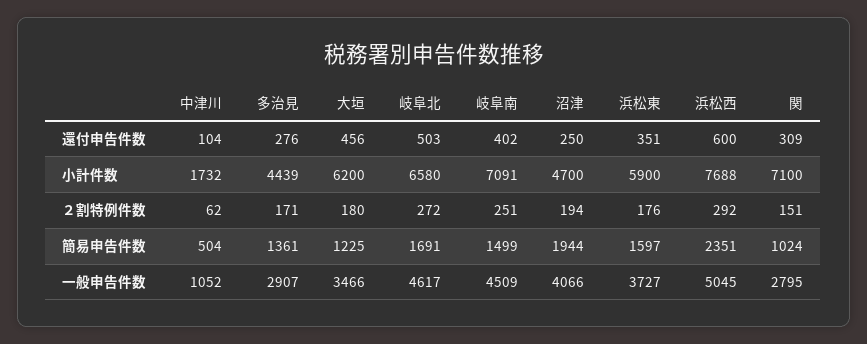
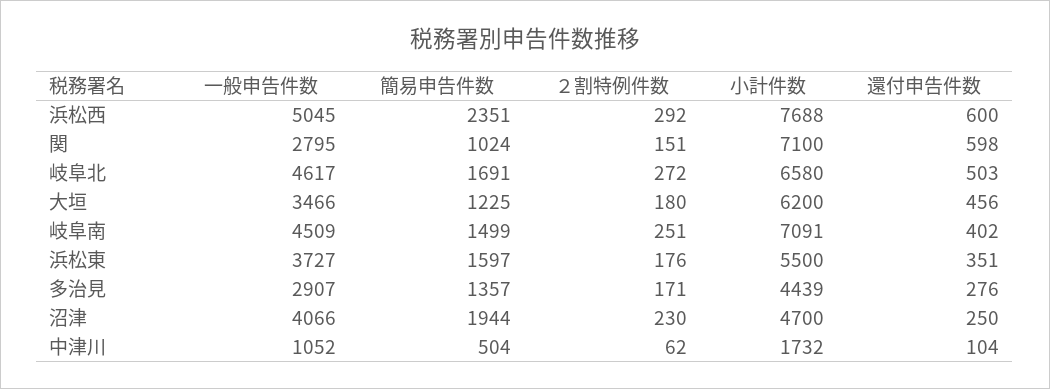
  {
    "中津川": {
      "還付申告件数": 104,
      "小計件数": 1732,
      "２割特例件数": 62,
      "簡易申告件数": 504,
      "一般申告件数": 1052
    },
    "多治見": {
      "還付申告件数": 276,
      "小計件数": 4439,
      "２割特例件数": 171,
-     "簡易申告件数": 1361,
+     "簡易申告件数": 1357,
      "一般申告件数": 2907
    },
    "大垣": {
      "還付申告件数": 456,
      "小計件数": 6200,
      "２割特例件数": 180,
      "簡易申告件数": 1225,
      "一般申告件数": 3466
    },
    "岐阜北": {
      "還付申告件数": 503,
      "小計件数": 6580,
      "２割特例件数": 272,
      "簡易申告件数": 1691,
      "一般申告件数": 4617
    },
    "岐阜南": {
      "還付申告件数": 402,
      "小計件数": 7091,
      "２割特例件数": 251,
      "簡易申告件数": 1499,
      "一般申告件数": 4509
    },
    "沼津": {
      "還付申告件数": 250,
      "小計件数": 4700,
-     "２割特例件数": 194,
+     "２割特例件数": 230,
      "簡易申告件数": 1944,
      "一般申告件数": 4066
    },
    "浜松東": {
      "還付申告件数": 351,
-     "小計件数": 5900,
+     "小計件数": 5500,
      "２割特例件数": 176,
      "簡易申告件数": 1597,
      "一般申告件数": 3727
    },
    "浜松西": {
      "還付申告件数": 600,
      "小計件数": 7688,
      "２割特例件数": 292,
      "簡易申告件数": 2351,
      "一般申告件数": 5045
    },
    "関": {
-     "還付申告件数": 309,
+     "還付申告件数": 598,
      "小計件数": 7100,
      "２割特例件数": 151,
      "簡易申告件数": 1024,
      "一般申告件数": 2795
    }
  }

